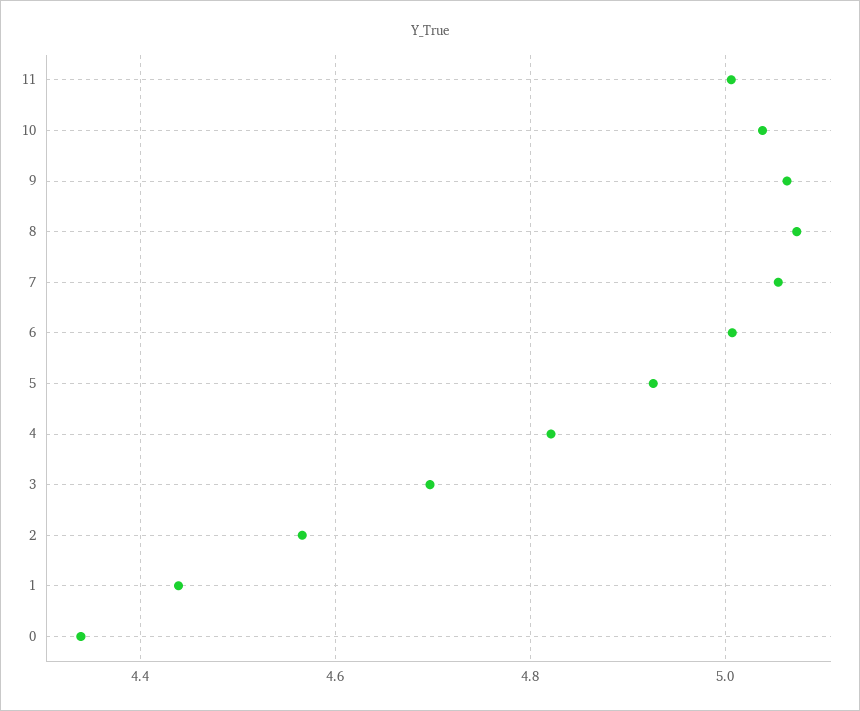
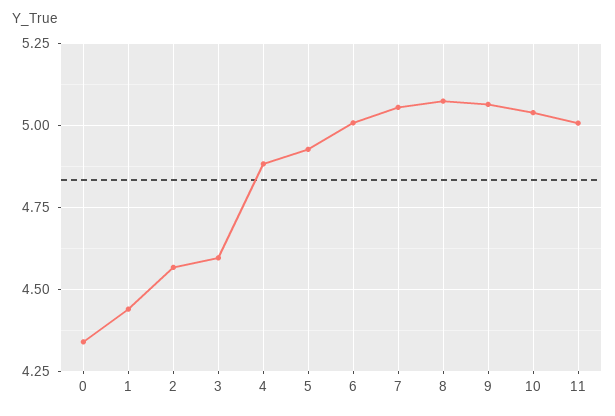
  {
    "11": 5,
    "10": 5.04,
    "9": 5.06,
    "8": 5.08,
    "7": 5.06,
    "6": 5,
    "5": 4.92,
-   "4": 4.82,
+   "4": 4.875,
-   "3": 4.7,
+   "3": 4.6,
    "2": 4.56,
    "1": 4.44,
    "0": 4.34
  }

